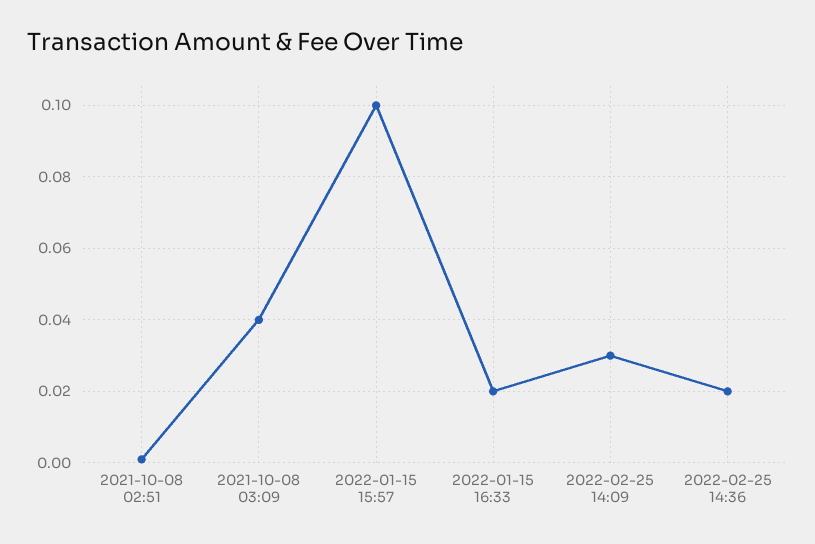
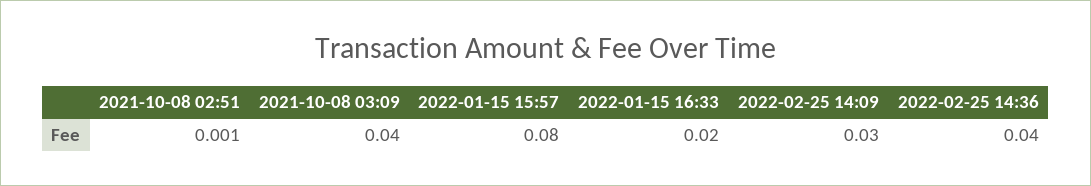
  {
    "2021-10-08 02:51": 0.001,
    "2021-10-08 03:09": 0.04,
-   "2022-01-15 15:57": 0.1,
+   "2022-01-15 15:57": 0.08,
    "2022-01-15 16:33": 0.02,
    "2022-02-25 14:09": 0.03,
-   "2022-02-25 14:36": 0.02
+   "2022-02-25 14:36": 0.04
  }

